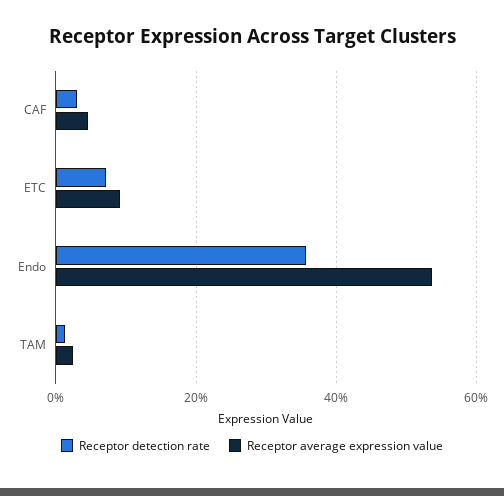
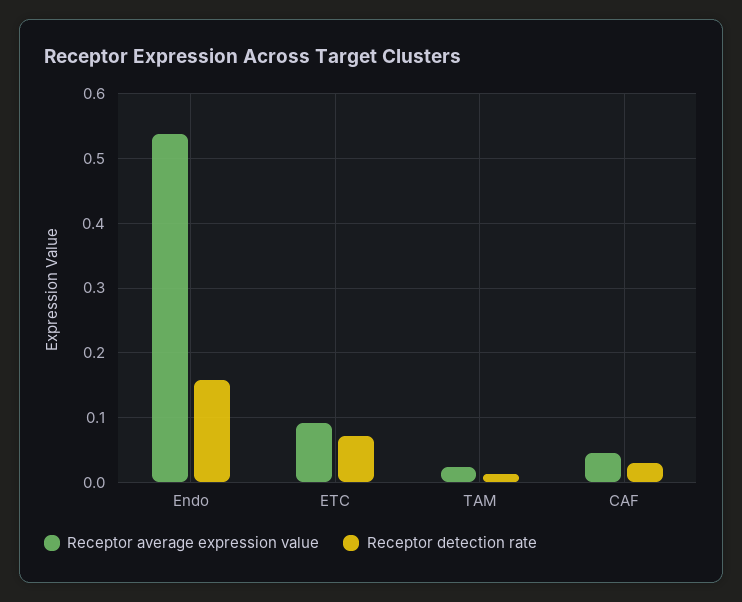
  {
    "Receptor detection rate": {
      "CAF": 0.03,
      "ETC": 0.07,
-     "Endo": 0.36,
+     "Endo": 0.16,
      "TAM": 0.01
    },
    "Receptor average expression value": {
      "CAF": 0.05,
      "ETC": 0.09,
      "Endo": 0.54,
      "TAM": 0.02
    }
  }

